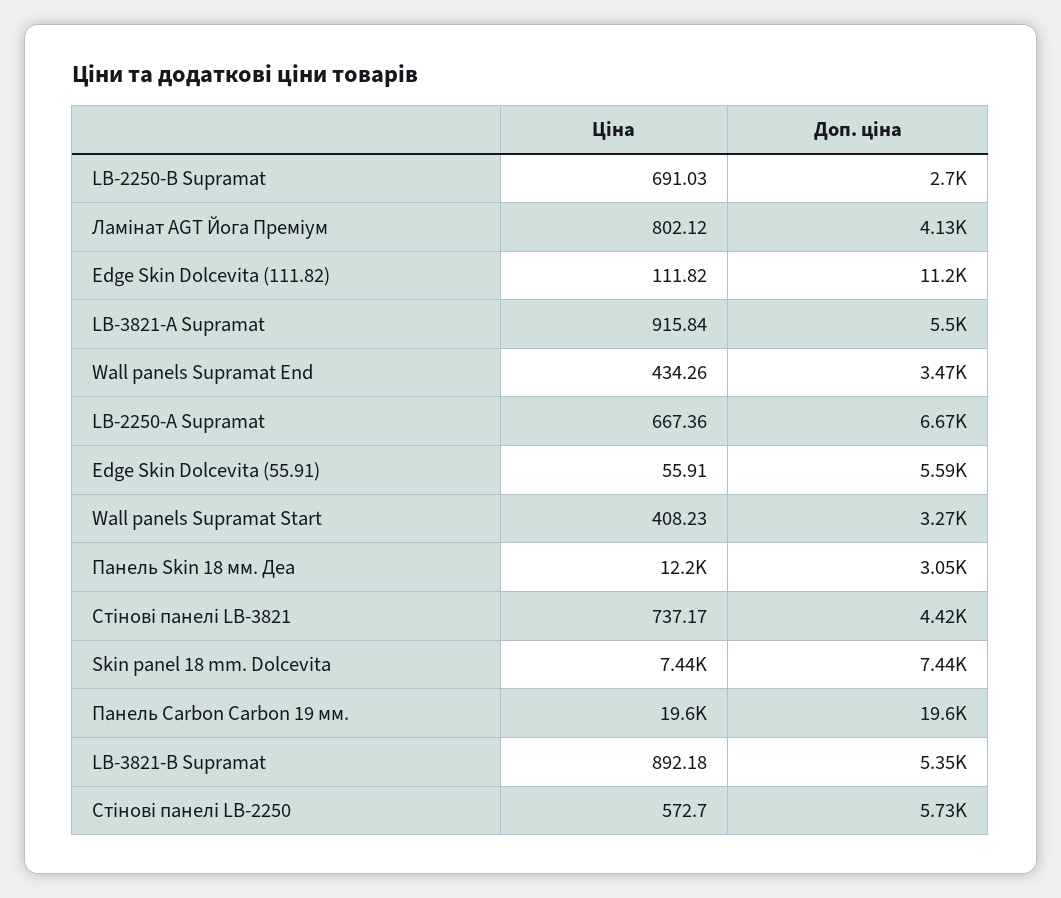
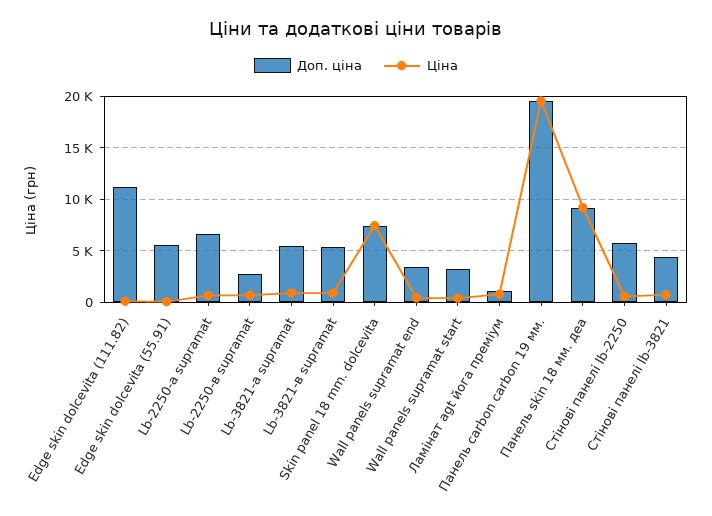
  {
    "Ціна": {
      "LB-2250-В Supramat": 691.03,
      "Ламінат AGT Йога Преміум": 802.12,
      "Edge Skin Dolcevita (111.82)": 111.82,
      "LB-3821-А Supramat": 915.84,
      "Wall panels Supramat End": 434.26,
      "LB-2250-А Supramat": 667.36,
      "Edge Skin Dolcevita (55.91)": 55.91,
      "Wall panels Supramat Start": 408.23,
-     "Панель Skin 18 мм. Деа": 12200,
+     "Панель Skin 18 мм. Деа": 9000,
      "Стінові панелі LB-3821": 737.17,
      "Skin panel 18 mm. Dolcevita": 7440,
      "Панель Carbon Carbon 19 мм.": 19600,
      "LB-3821-В Supramat": 892.18,
      "Стінові панелі LB-2250": 572.7
    },
    "Доп. ціна": {
      "LB-2250-В Supramat": 2700,
-     "Ламінат AGT Йога Преміум": 4130,
+     "Ламінат AGT Йога Преміум": 1000,
      "Edge Skin Dolcevita (111.82)": 11200,
      "LB-3821-А Supramat": 5500,
      "Wall panels Supramat End": 3470,
      "LB-2250-А Supramat": 6670,
      "Edge Skin Dolcevita (55.91)": 5590,
      "Wall panels Supramat Start": 3270,
-     "Панель Skin 18 мм. Деа": 3050,
+     "Панель Skin 18 мм. Деа": 9000,
      "Стінові панелі LB-3821": 4420,
      "Skin panel 18 mm. Dolcevita": 7440,
      "Панель Carbon Carbon 19 мм.": 19600,
      "LB-3821-В Supramat": 5350,
      "Стінові панелі LB-2250": 5730
    }
  }

